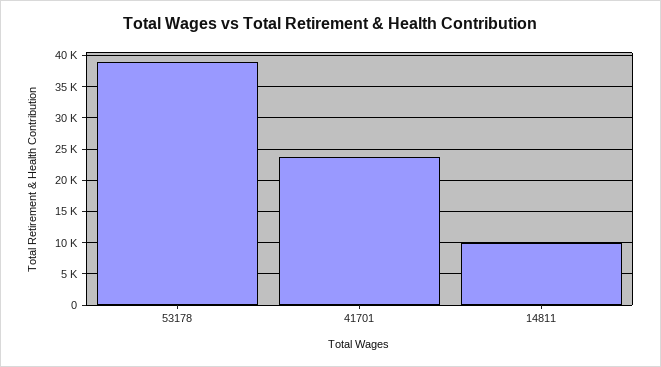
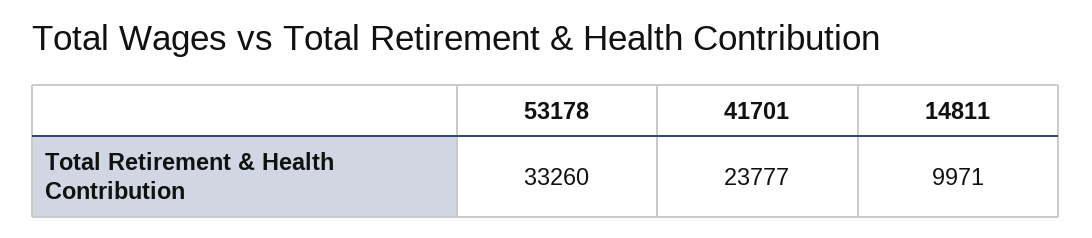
  {
-   "53178": 39000,
+   "53178": 33260,
    "41701": 23777,
    "14811": 9971
  }

